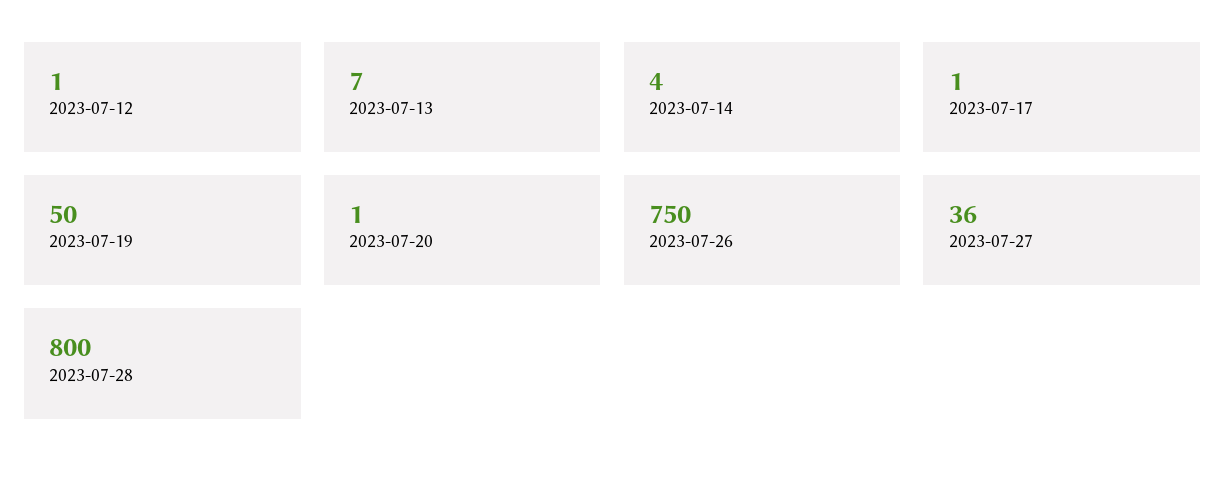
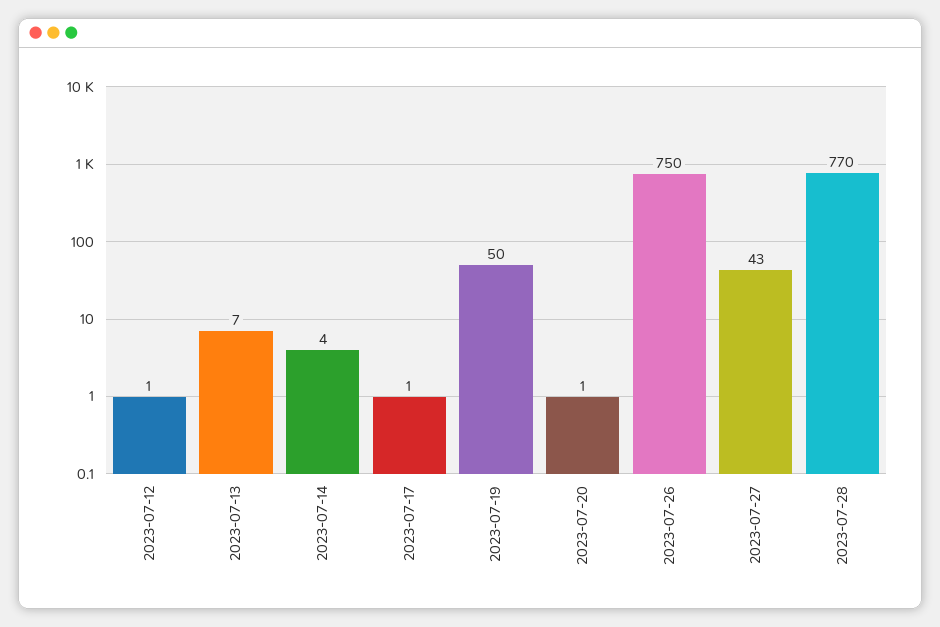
  {
    "2023-07-12": 1,
    "2023-07-13": 7,
    "2023-07-14": 4,
    "2023-07-17": 1,
    "2023-07-19": 50,
    "2023-07-20": 1,
    "2023-07-26": 750,
-   "2023-07-27": 36,
+   "2023-07-27": 43,
-   "2023-07-28": 800
+   "2023-07-28": 770
  }

